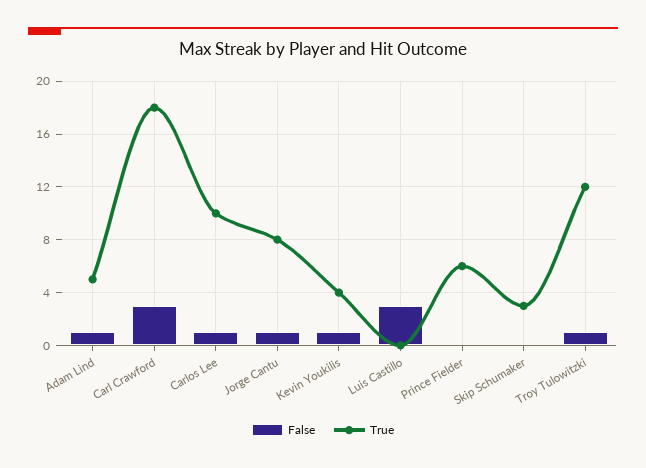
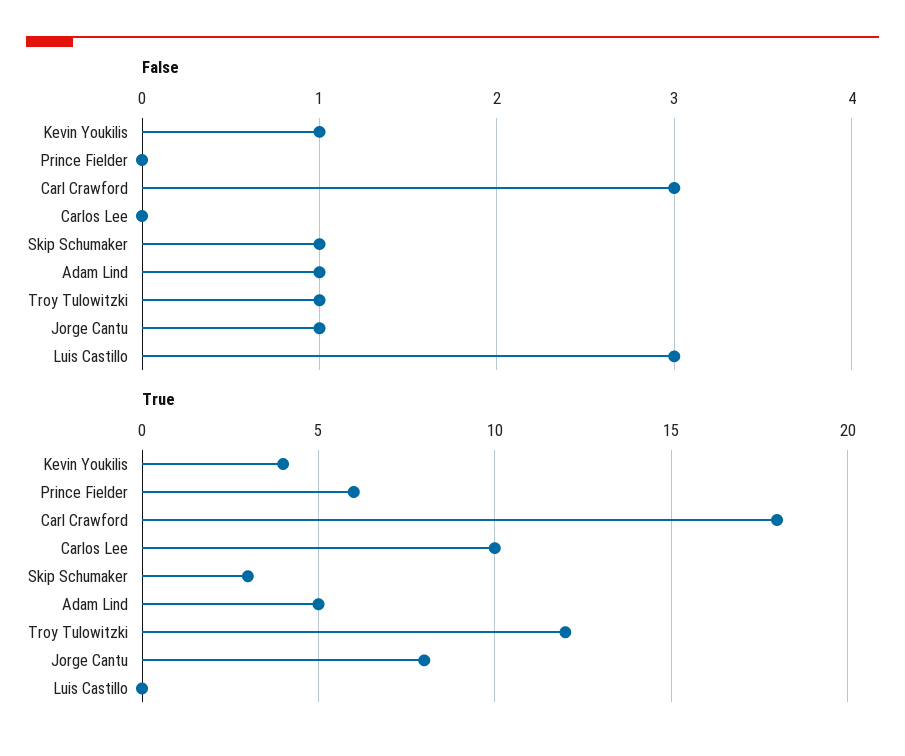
  {
    "False": {
      "Adam Lind": 1,
      "Carl Crawford": 3,
-     "Carlos Lee": 1,
+     "Carlos Lee": 0,
      "Jorge Cantu": 1,
      "Kevin Youkilis": 1,
      "Luis Castillo": 3,
      "Prince Fielder": 0,
-     "Skip Schumaker": 0,
+     "Skip Schumaker": 1,
      "Troy Tulowitzki": 1
    },
    "True": {
      "Adam Lind": 5,
      "Carl Crawford": 18,
      "Carlos Lee": 10,
      "Jorge Cantu": 8,
      "Kevin Youkilis": 4,
      "Luis Castillo": 0,
      "Prince Fielder": 6,
      "Skip Schumaker": 3,
      "Troy Tulowitzki": 12
    }
  }

